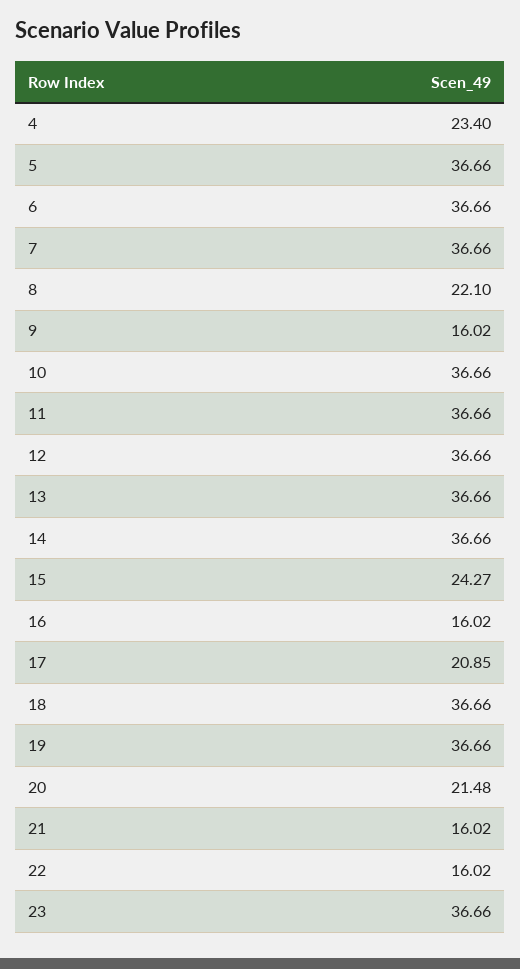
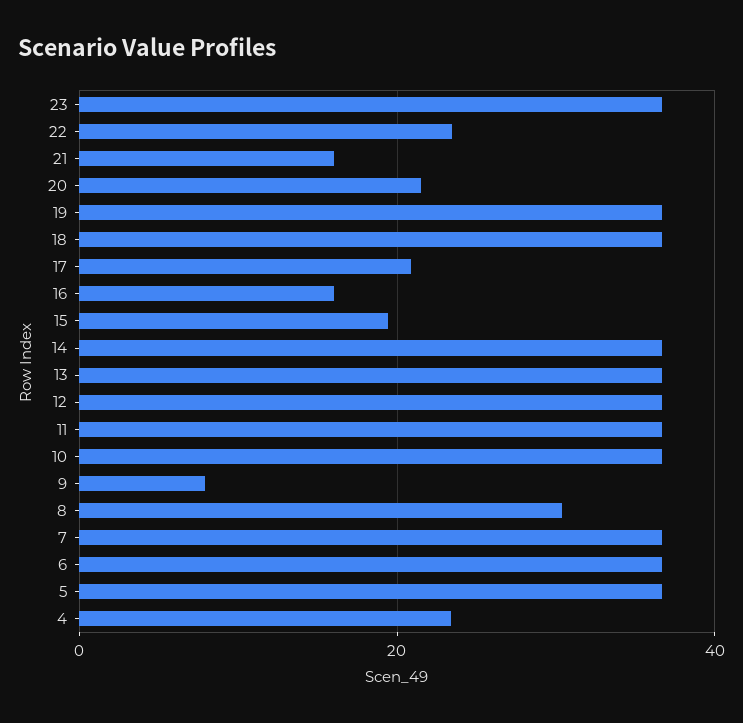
  {
    "4": 23.4,
    "5": 36.66,
    "6": 36.66,
    "7": 36.66,
-   "8": 22.1,
+   "8": 30,
-   "9": 16.02,
+   "9": 8,
    "10": 36.66,
    "11": 36.66,
    "12": 36.66,
    "13": 36.66,
    "14": 36.66,
-   "15": 24.27,
+   "15": 20,
    "16": 16.02,
    "17": 20.85,
    "18": 36.66,
    "19": 36.66,
    "20": 21.48,
    "21": 16.02,
-   "22": 16.02,
+   "22": 24,
    "23": 36.66
  }

